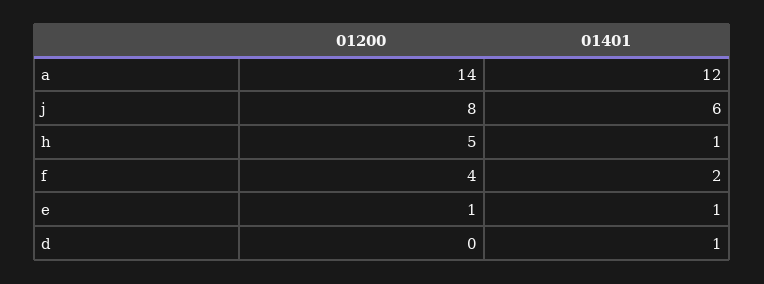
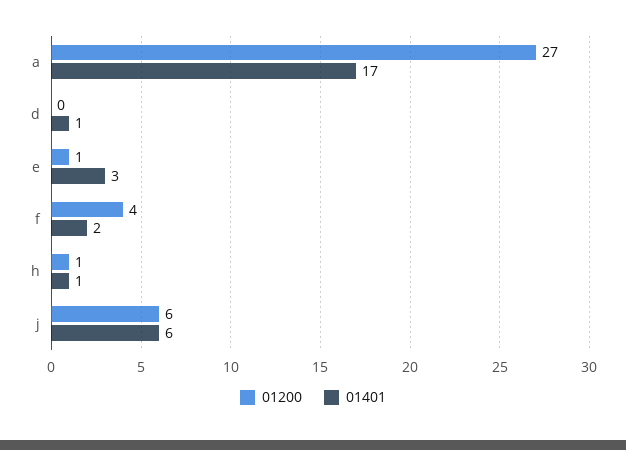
  {
    "01200": {
-     "a": 14,
+     "a": 27,
-     "j": 8,
+     "j": 6,
-     "h": 5,
+     "h": 1,
      "f": 4,
      "e": 1,
      "d": 0
    },
    "01401": {
-     "a": 12,
+     "a": 17,
      "j": 6,
      "h": 1,
      "f": 2,
-     "e": 1,
+     "e": 3,
      "d": 1
    }
  }

